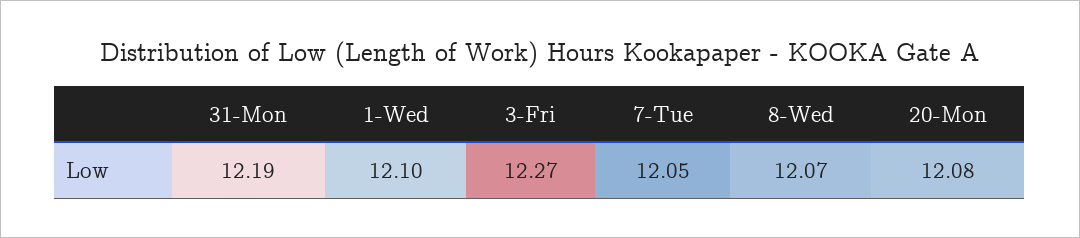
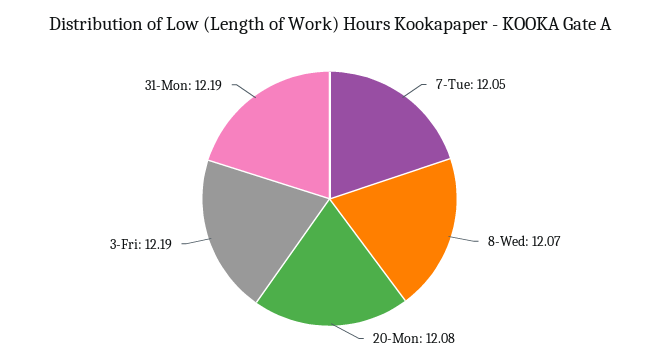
  {
    "31-Mon": 12.19,
-   "1-Wed": 12.1,
-   "3-Fri": 12.27,
+   "3-Fri": 12.19,
    "7-Tue": 12.05,
    "8-Wed": 12.07,
    "20-Mon": 12.08
  }

